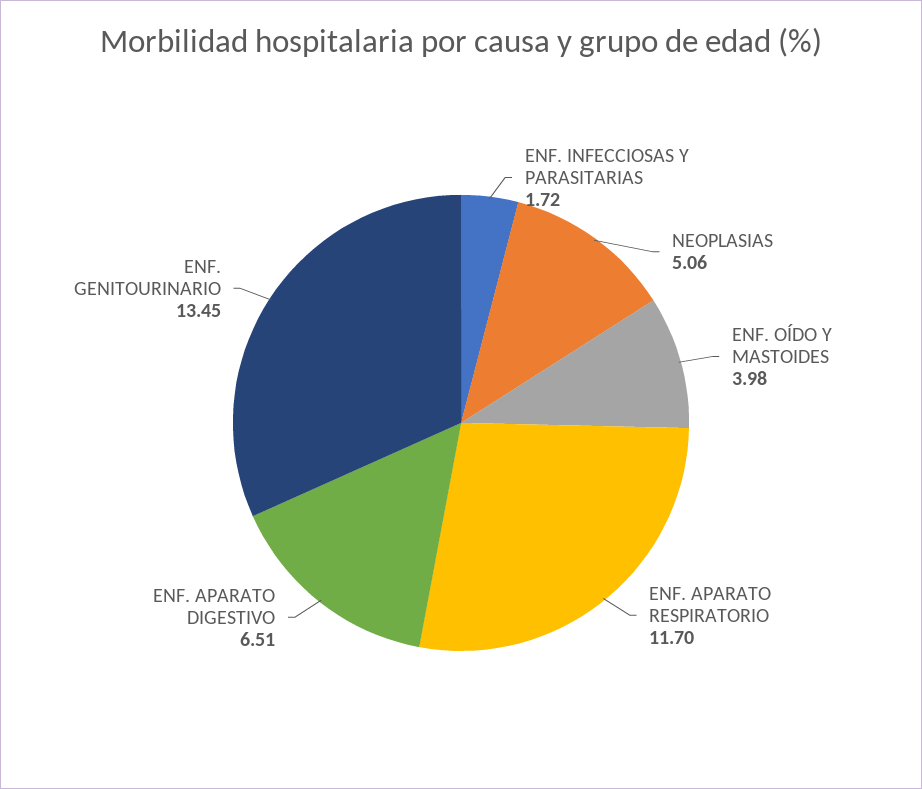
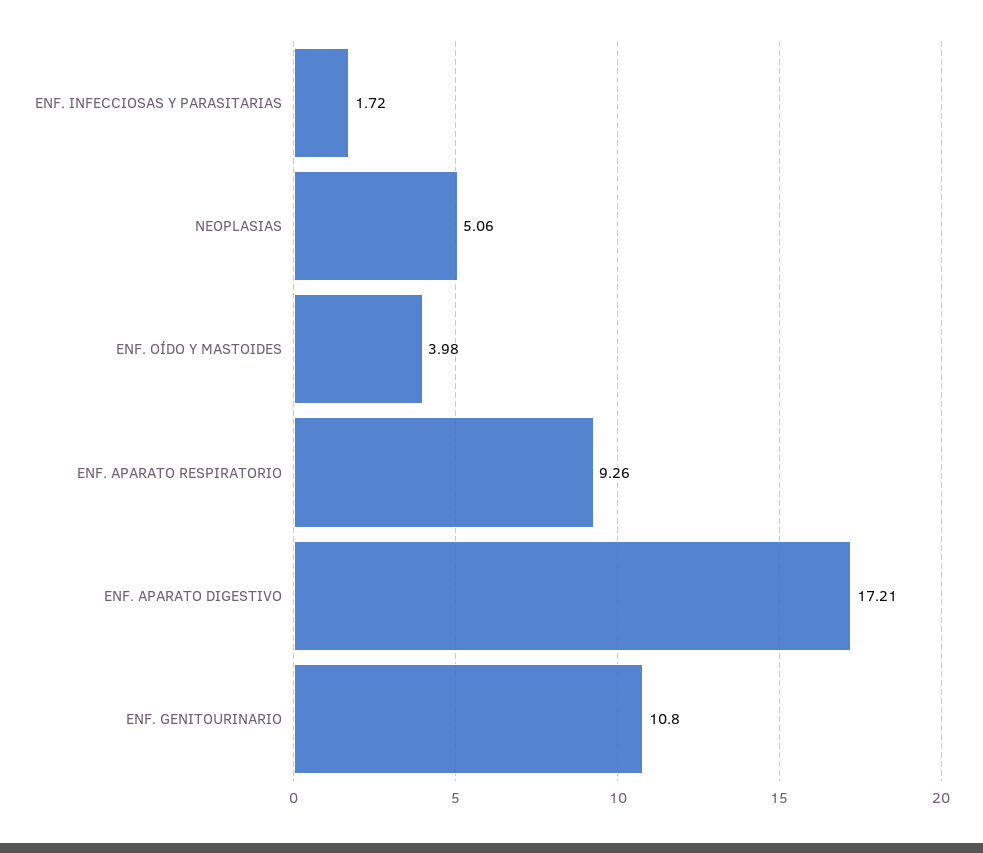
  {
    "ENF. INFECCIOSAS Y PARASITARIAS": 1.72,
    "NEOPLASIAS": 5.06,
    "ENF. OÍDO Y MASTOIDES": 3.98,
-   "ENF. APARATO RESPIRATORIO": 11.7,
+   "ENF. APARATO RESPIRATORIO": 9.26,
-   "ENF. APARATO DIGESTIVO": 6.51,
+   "ENF. APARATO DIGESTIVO": 17.21,
-   "ENF. GENITOURINARIO": 13.45
+   "ENF. GENITOURINARIO": 10.8
  }

